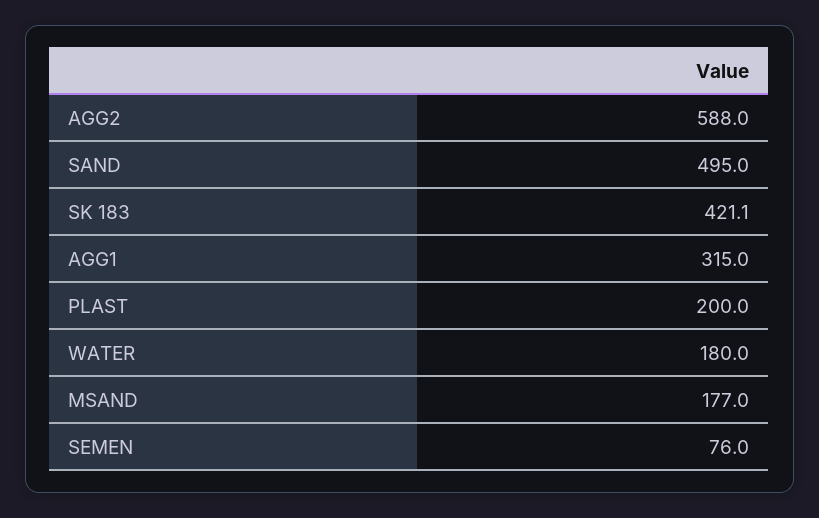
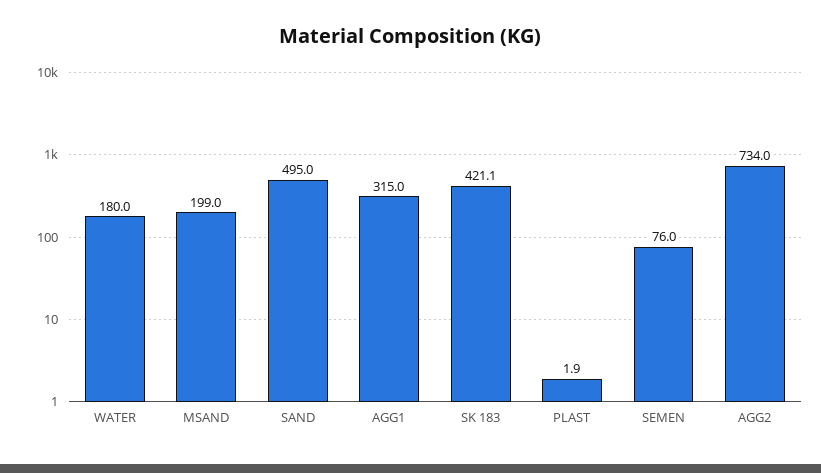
  {
-   "AGG2": 588,
+   "AGG2": 734,
    "SAND": 495,
    "SK 183": 421.1,
    "AGG1": 315,
-   "PLAST": 200,
+   "PLAST": 1.9,
    "WATER": 180,
-   "MSAND": 177,
+   "MSAND": 199,
    "SEMEN": 76
  }

